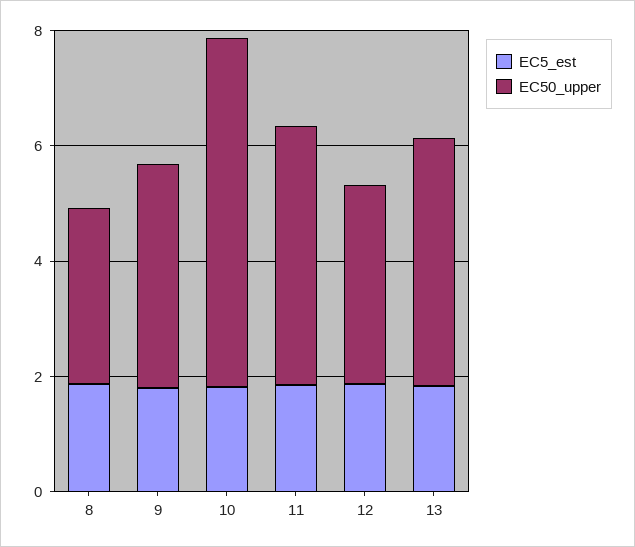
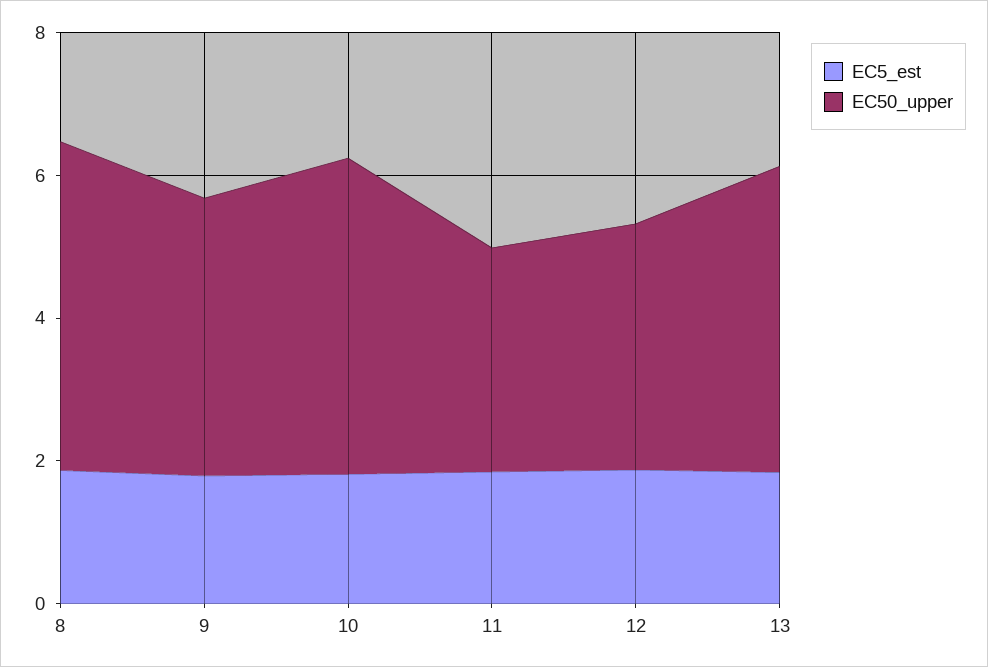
  {
    "EC5_est": {
      "8": 2,
      "9": 2,
      "10": 2,
      "11": 2,
      "12": 2,
      "13": 2
    },
    "EC50_upper": {
-     "8": 3,
+     "8": 4.5,
      "9": 4,
-     "10": 6,
+     "10": 4.5,
-     "11": 4.5,
+     "11": 3,
      "12": 3.5,
      "13": 4.5
    }
  }

